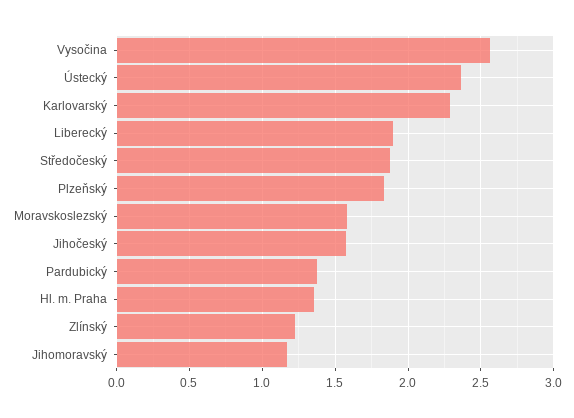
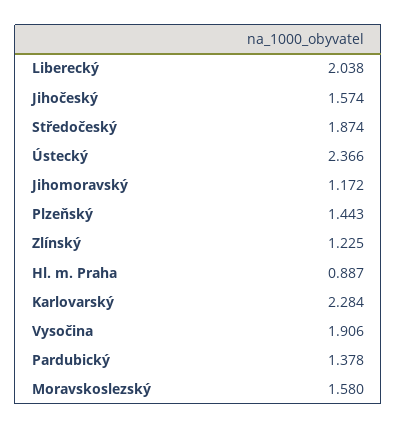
  {
-   "Vysočina": 2.55,
+   "Vysočina": 1.906,
    "Ústecký": 2.366,
    "Karlovarský": 2.284,
-   "Liberecký": 1.9,
+   "Liberecký": 2.038,
    "Středočeský": 1.874,
-   "Plzeňský": 1.85,
+   "Plzeňský": 1.443,
    "Moravskoslezský": 1.58,
    "Jihočeský": 1.574,
    "Pardubický": 1.378,
-   "Hl. m. Praha": 1.35,
+   "Hl. m. Praha": 0.887,
    "Zlínský": 1.225,
    "Jihomoravský": 1.172
  }

